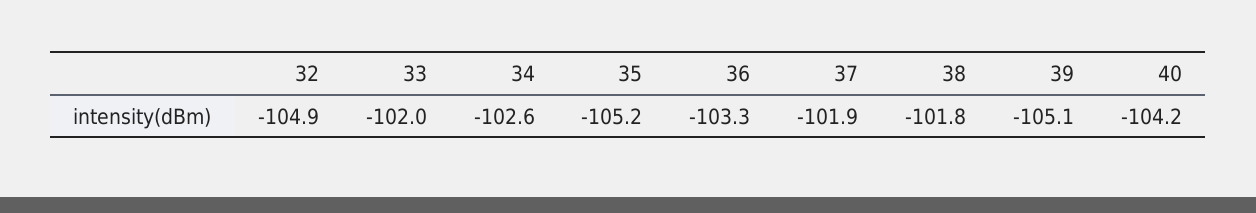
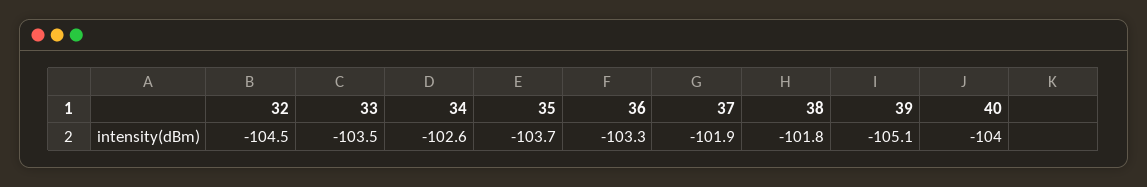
  {
-   "32": -104.9,
+   "32": -104.5,
-   "33": -102,
+   "33": -103.5,
    "34": -102.6,
-   "35": -105.2,
+   "35": -103.7,
    "36": -103.3,
    "37": -101.9,
    "38": -101.8,
    "39": -105.1,
-   "40": -104.2
+   "40": -104
  }

